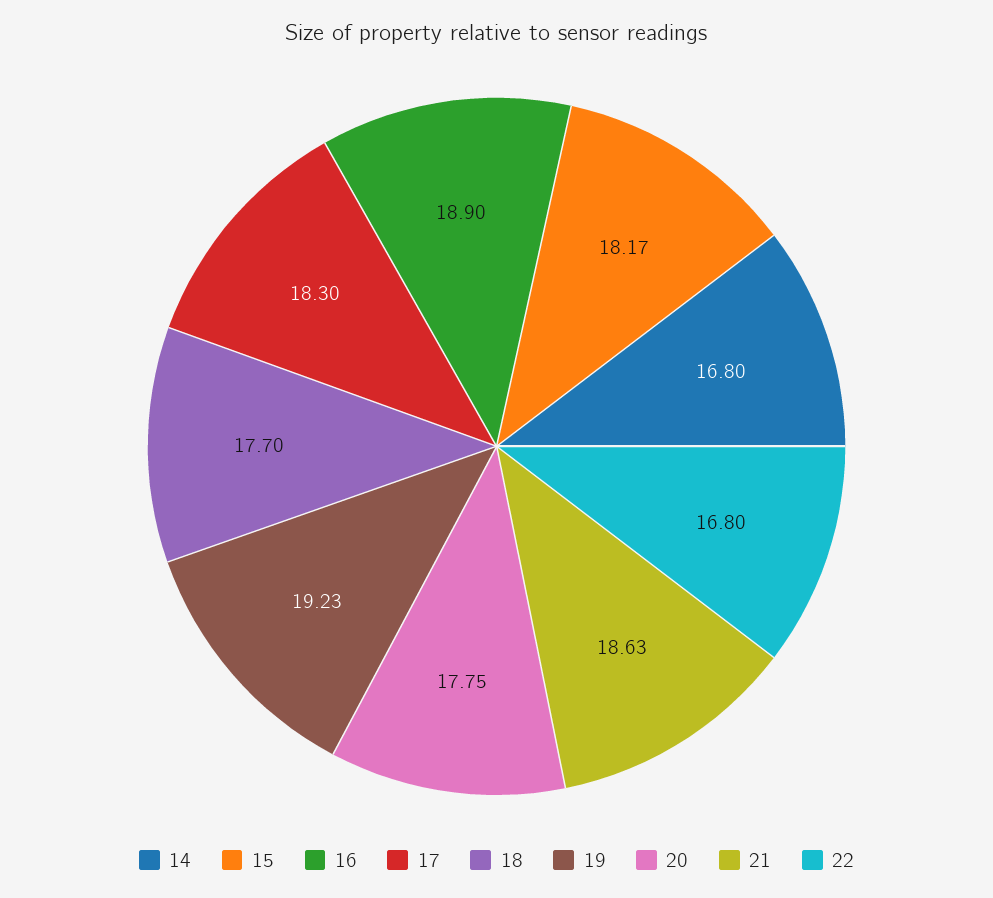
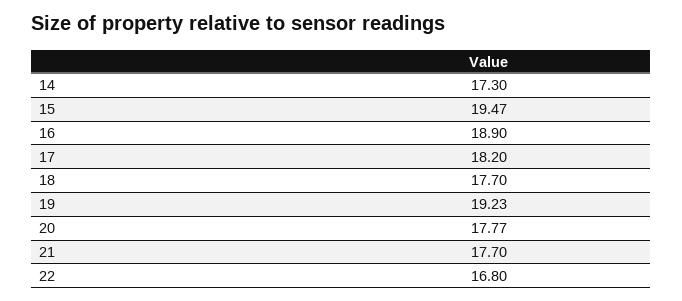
  {
-   "14": 16.8,
+   "14": 17.3,
-   "15": 18.17,
+   "15": 19.47,
    "16": 18.9,
-   "17": 18.3,
+   "17": 18.2,
    "18": 17.7,
    "19": 19.23,
-   "20": 17.75,
+   "20": 17.77,
-   "21": 18.63,
+   "21": 17.7,
    "22": 16.8
  }

